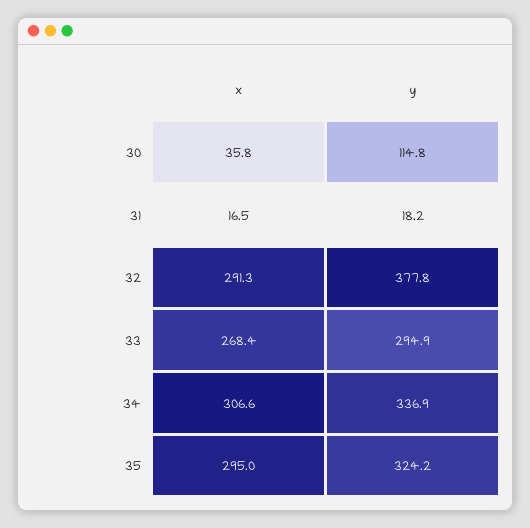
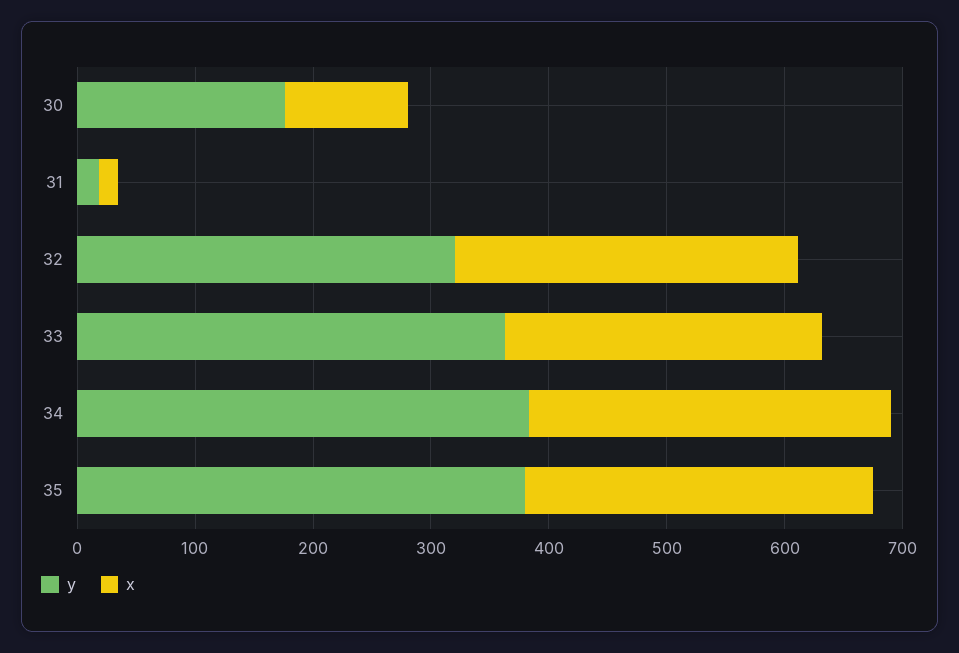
  {
    "x": {
-     "30": 35.8,
+     "30": 100,
      "31": 16.5,
      "32": 291.3,
      "33": 268.4,
      "34": 306.6,
      "35": 295
    },
    "y": {
-     "30": 114.8,
+     "30": 180,
      "31": 18.2,
-     "32": 377.8,
+     "32": 320,
-     "33": 294.9,
+     "33": 360,
-     "34": 336.9,
+     "34": 380,
-     "35": 324.2
+     "35": 380
    }
  }

